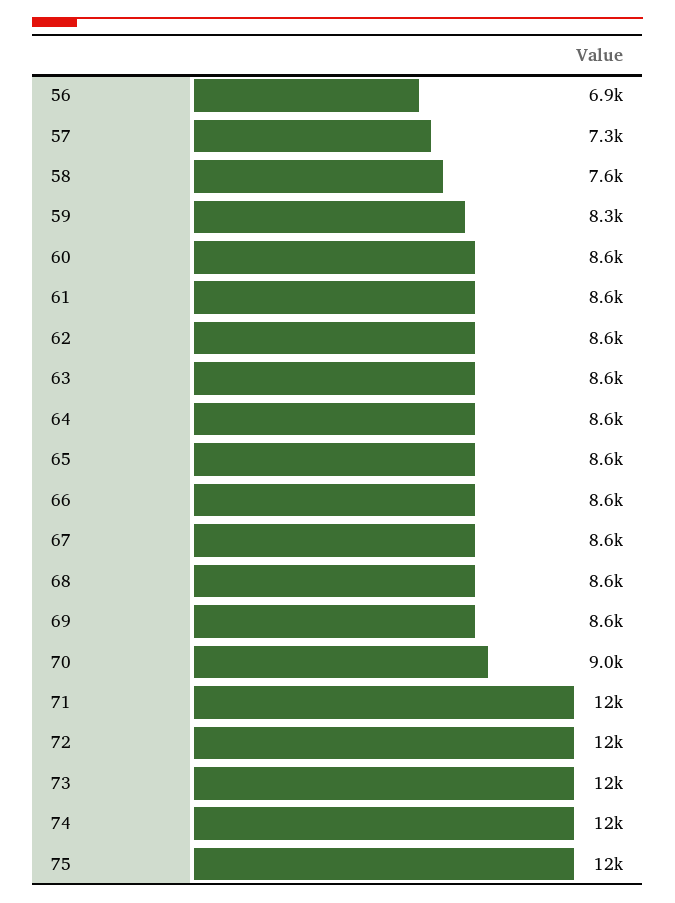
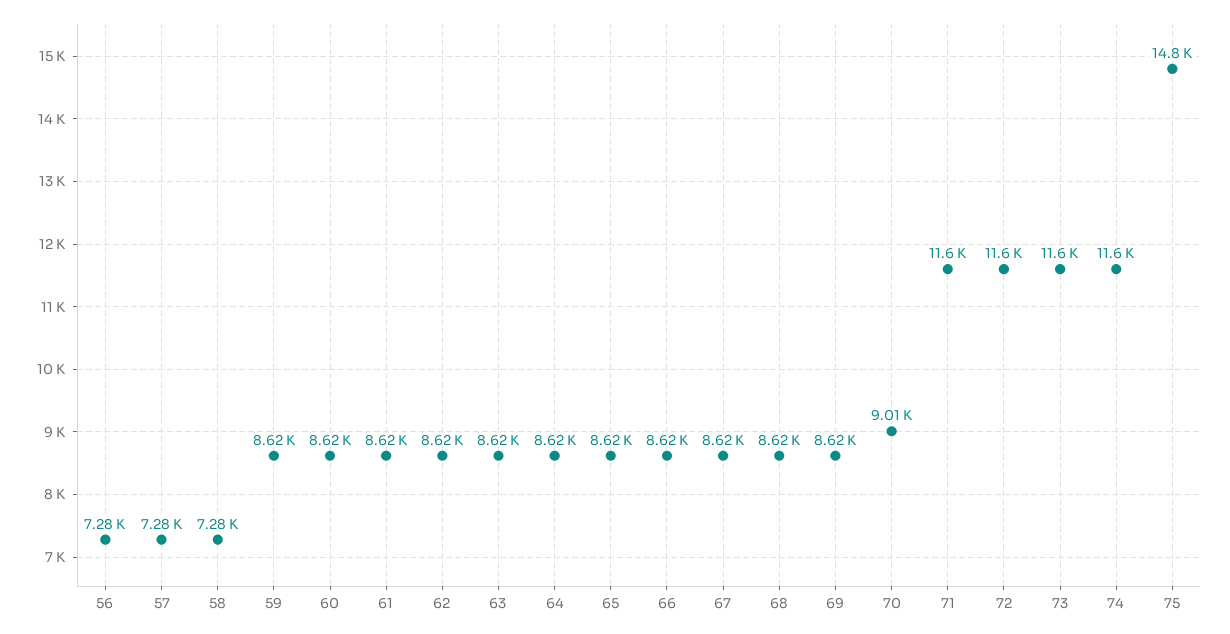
  {
-   "56": 6900,
+   "56": 7280,
    "57": 7280,
-   "58": 7600,
+   "58": 7280,
-   "59": 8300,
+   "59": 8620,
    "60": 8620,
    "61": 8620,
    "62": 8620,
    "63": 8620,
    "64": 8620,
    "65": 8620,
    "66": 8620,
    "67": 8620,
    "68": 8620,
    "69": 8620,
    "70": 9010,
    "71": 11600,
    "72": 11600,
    "73": 11600,
    "74": 11600,
-   "75": 12000
+   "75": 14800
  }

